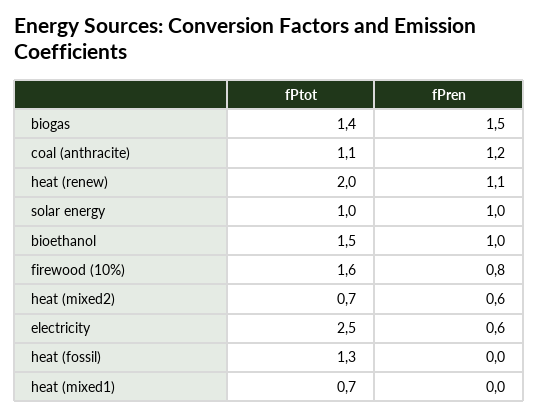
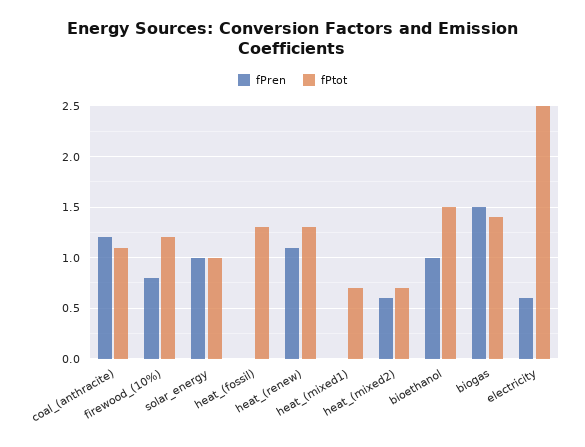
  {
    "fPtot": {
      "biogas": 1.4,
      "coal (anthracite)": 1.1,
-     "heat (renew)": 2,
+     "heat (renew)": 1.3,
      "solar energy": 1,
      "bioethanol": 1.5,
-     "firewood (10%)": 1.6,
+     "firewood (10%)": 1.2,
      "heat (mixed2)": 0.7,
      "electricity": 2.5,
      "heat (fossil)": 1.3,
      "heat (mixed1)": 0.7
    },
    "fPren": {
      "biogas": 1.5,
      "coal (anthracite)": 1.2,
      "heat (renew)": 1.1,
      "solar energy": 1,
      "bioethanol": 1,
      "firewood (10%)": 0.8,
      "heat (mixed2)": 0.6,
      "electricity": 0.6,
      "heat (fossil)": 0,
      "heat (mixed1)": 0
    }
  }

